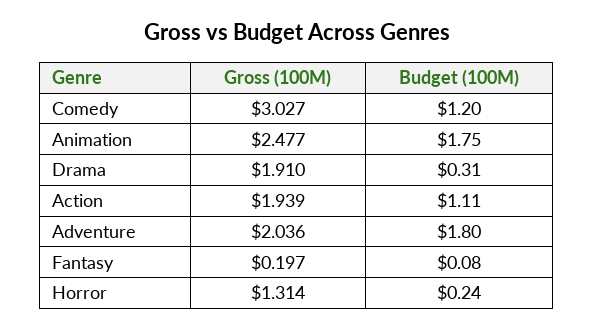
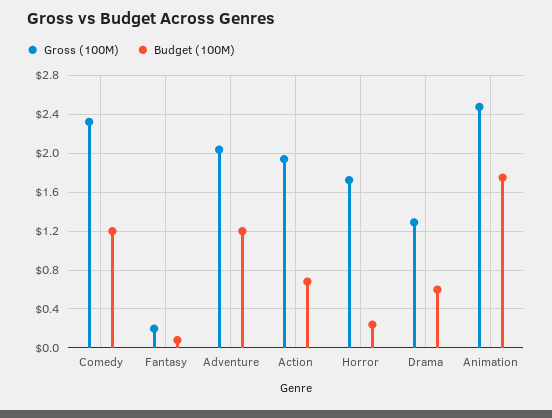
  {
    "Gross (100M)": {
-     "Comedy": 3.027,
+     "Comedy": 2.3,
      "Animation": 2.477,
-     "Drama": 1.91,
+     "Drama": 1.3,
      "Action": 1.939,
      "Adventure": 2.036,
      "Fantasy": 0.197,
-     "Horror": 1.314
+     "Horror": 1.7
    },
    "Budget (100M)": {
      "Comedy": 1.2,
      "Animation": 1.75,
-     "Drama": 0.31,
+     "Drama": 0.6,
-     "Action": 1.11,
+     "Action": 0.7,
-     "Adventure": 1.8,
+     "Adventure": 1.2,
      "Fantasy": 0.08,
      "Horror": 0.24
    }
  }

